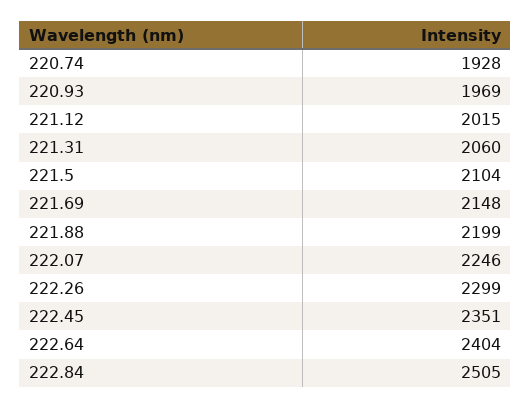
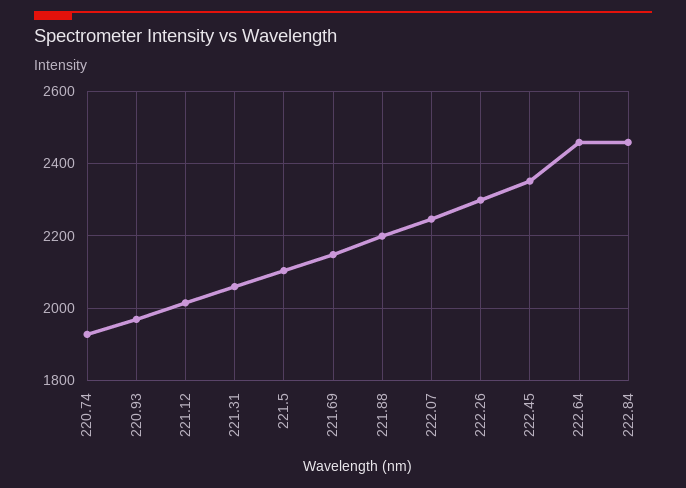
  {
    "220.74": 1928,
    "220.93": 1969,
    "221.12": 2015,
    "221.31": 2060,
    "221.5": 2104,
    "221.69": 2148,
    "221.88": 2199,
    "222.07": 2246,
    "222.26": 2299,
    "222.45": 2351,
-   "222.64": 2404,
+   "222.64": 2460,
-   "222.84": 2505
+   "222.84": 2460
  }

